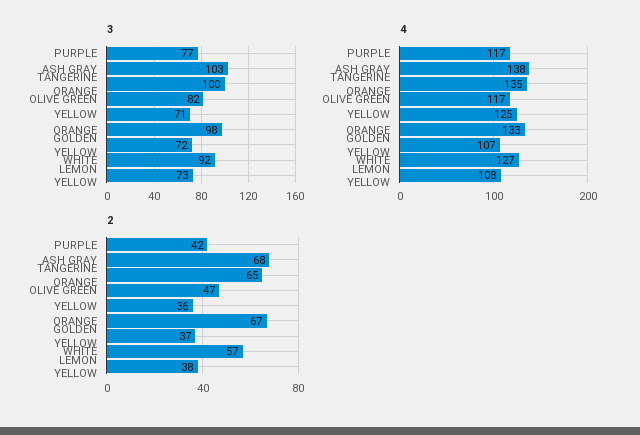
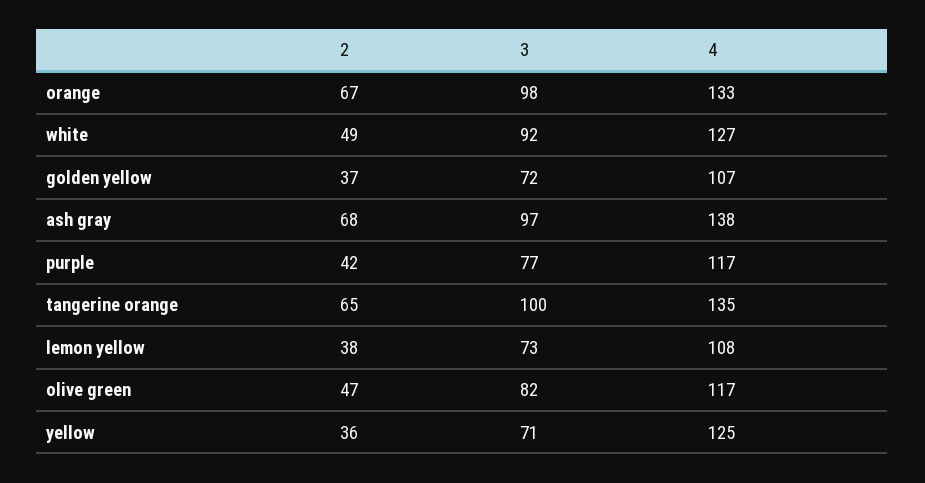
  {
    "3": {
      "PURPLE": 77,
-     "ASH GRAY": 103,
+     "ASH GRAY": 97,
      "TANGERINE ORANGE": 100,
      "OLIVE GREEN": 82,
      "YELLOW": 71,
      "ORANGE": 98,
      "GOLDEN YELLOW": 72,
      "WHITE": 92,
      "LEMON YELLOW": 73
    },
    "4": {
      "PURPLE": 117,
      "ASH GRAY": 138,
      "TANGERINE ORANGE": 135,
      "OLIVE GREEN": 117,
      "YELLOW": 125,
      "ORANGE": 133,
      "GOLDEN YELLOW": 107,
      "WHITE": 127,
      "LEMON YELLOW": 108
    },
    "2": {
      "PURPLE": 42,
      "ASH GRAY": 68,
      "TANGERINE ORANGE": 65,
      "OLIVE GREEN": 47,
      "YELLOW": 36,
      "ORANGE": 67,
      "GOLDEN YELLOW": 37,
-     "WHITE": 57,
+     "WHITE": 49,
      "LEMON YELLOW": 38
    }
  }

